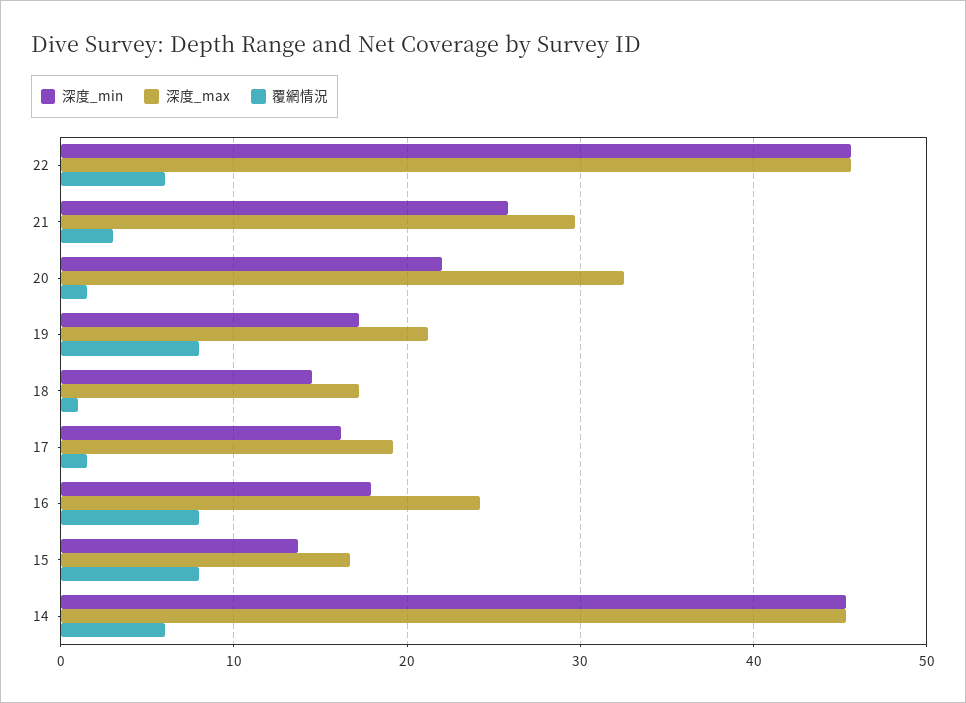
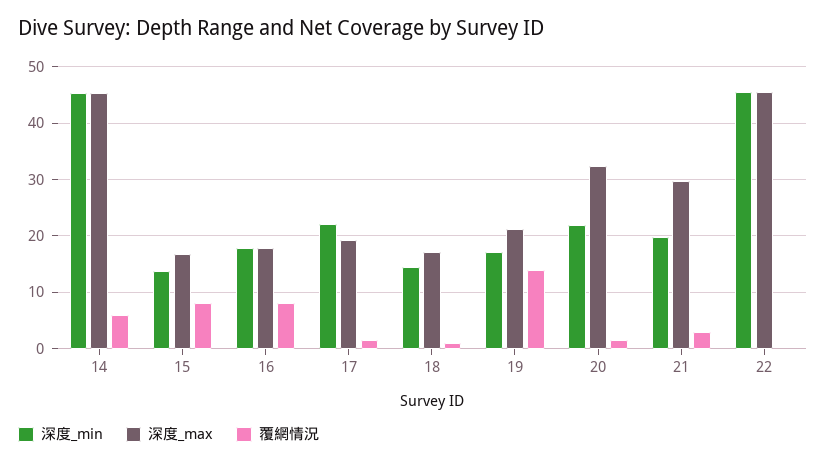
  {
    "深度_min": {
      "22": 46,
-     "21": 26,
+     "21": 20,
      "20": 22,
      "19": 17,
      "18": 15,
-     "17": 16,
+     "17": 22,
      "16": 18,
      "15": 14,
      "14": 45
    },
    "深度_max": {
      "22": 46,
      "21": 30,
      "20": 33,
      "19": 21,
      "18": 17,
      "17": 19,
-     "16": 24,
+     "16": 18,
      "15": 17,
      "14": 45
    },
    "覆網情況": {
-     "22": 6,
+     "22": 0,
      "21": 3,
      "20": 2,
-     "19": 8,
+     "19": 14,
      "18": 1,
      "17": 2,
      "16": 8,
      "15": 8,
      "14": 6
    }
  }

